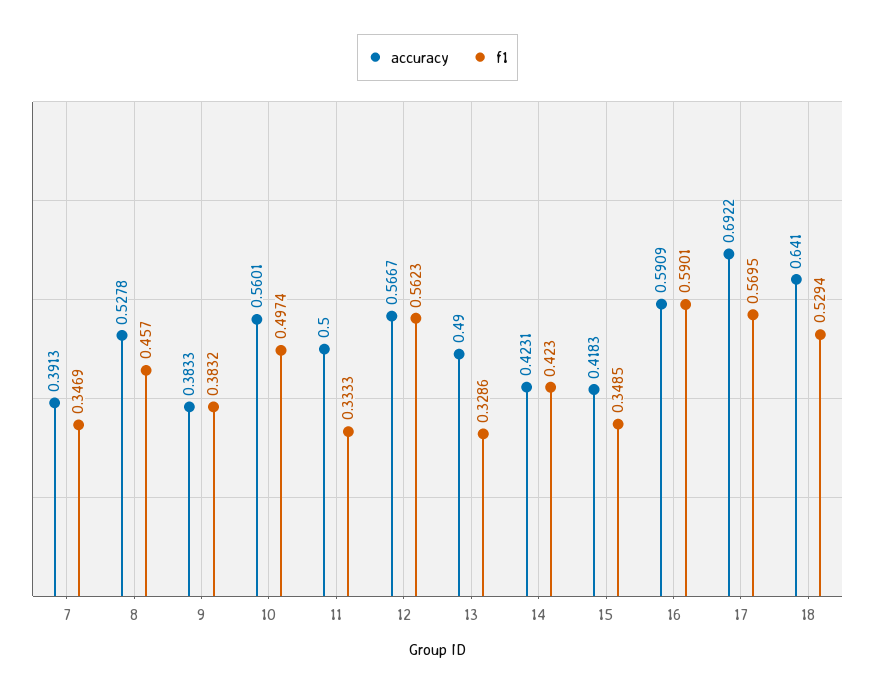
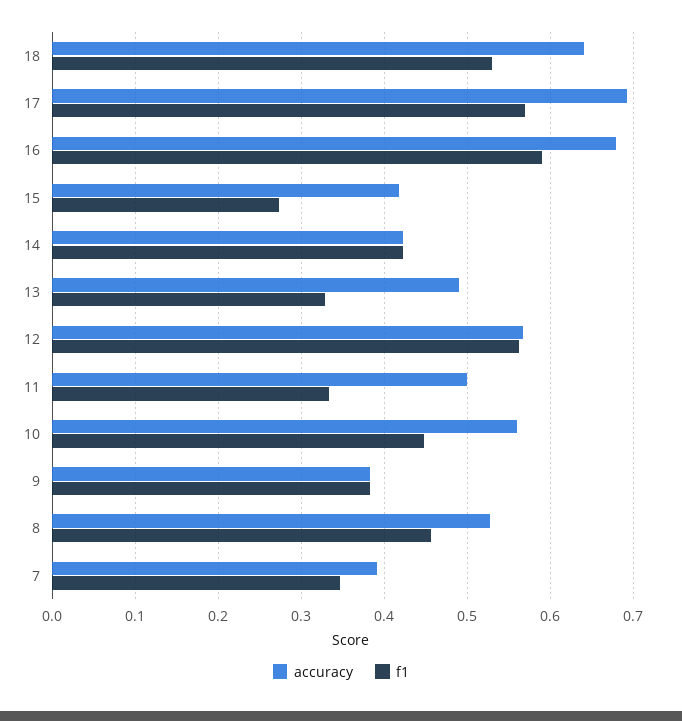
  {
    "accuracy": {
      "7": 0.3913,
      "8": 0.5278,
      "9": 0.3833,
      "10": 0.5601,
      "11": 0.5,
      "12": 0.5667,
      "13": 0.49,
      "14": 0.4231,
      "15": 0.4183,
-     "16": 0.5909,
+     "16": 0.68,
      "17": 0.6922,
      "18": 0.641
    },
    "f1": {
      "7": 0.3469,
      "8": 0.457,
      "9": 0.3832,
-     "10": 0.4974,
+     "10": 0.45,
      "11": 0.3333,
      "12": 0.5623,
      "13": 0.3286,
      "14": 0.423,
-     "15": 0.3485,
+     "15": 0.27,
      "16": 0.5901,
      "17": 0.5695,
      "18": 0.5294
    }
  }

